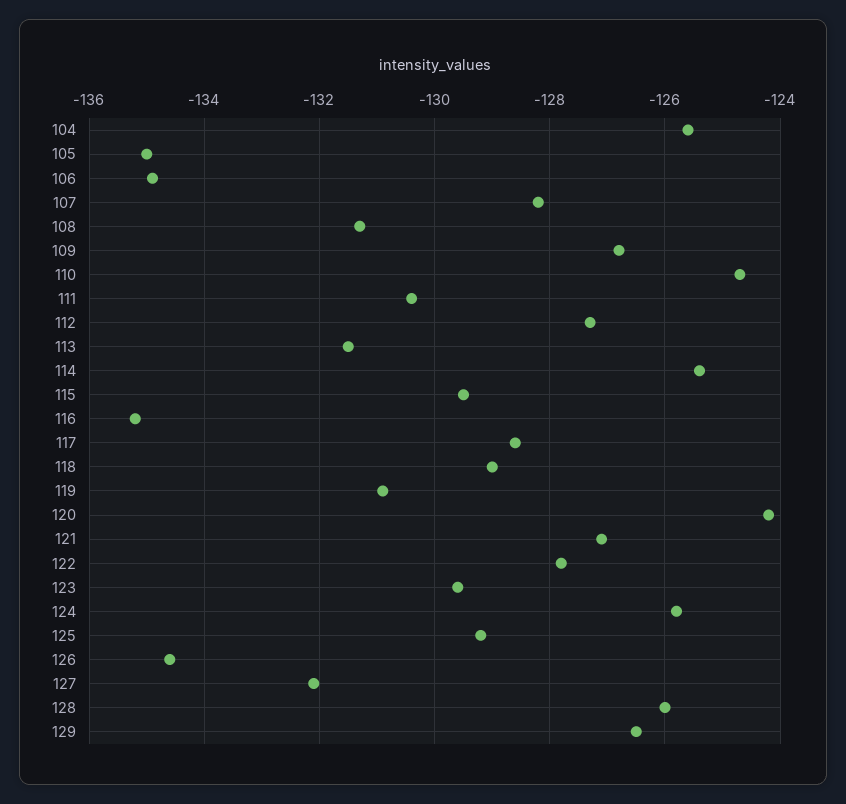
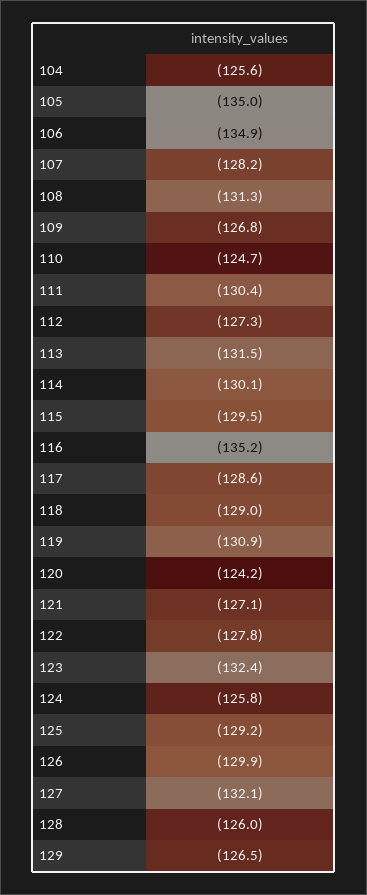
  {
    "104": -125.6,
    "105": -135,
    "106": -134.9,
    "107": -128.2,
    "108": -131.3,
    "109": -126.8,
    "110": -124.7,
    "111": -130.4,
    "112": -127.3,
    "113": -131.5,
-   "114": -125.5,
+   "114": -130.1,
    "115": -129.5,
    "116": -135.2,
    "117": -128.6,
    "118": -129,
    "119": -130.9,
    "120": -124.2,
    "121": -127.1,
    "122": -127.8,
-   "123": -129.5,
+   "123": -132.4,
    "124": -125.8,
    "125": -129.2,
-   "126": -134.5,
+   "126": -129.9,
    "127": -132.1,
    "128": -126,
    "129": -126.5
  }

